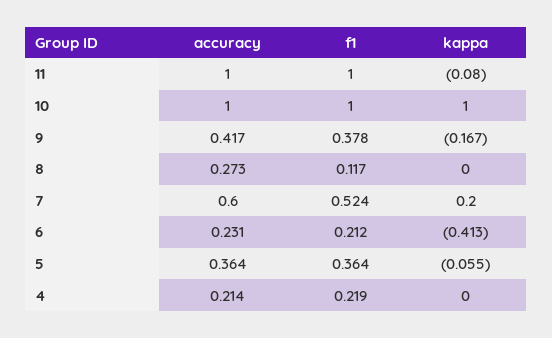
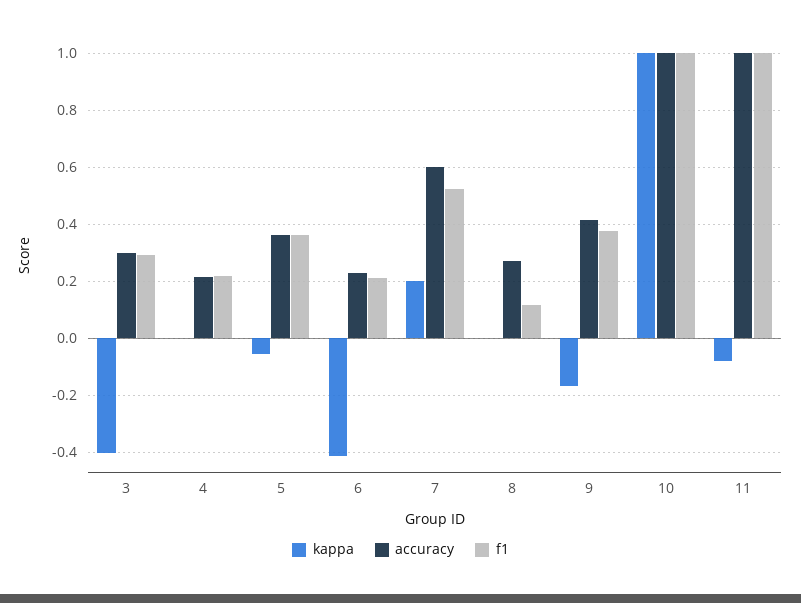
  {
    "accuracy": {
      "11": 1,
      "10": 1,
      "9": 0.417,
      "8": 0.273,
      "7": 0.6,
      "6": 0.231,
      "5": 0.364,
-     "4": 0.214
+     "4": 0.214,
+     "3": 0.3
    },
    "f1": {
      "11": 1,
      "10": 1,
      "9": 0.378,
      "8": 0.117,
      "7": 0.524,
      "6": 0.212,
      "5": 0.364,
-     "4": 0.219
+     "4": 0.219,
+     "3": 0.3
    },
    "kappa": {
      "11": -0.08,
      "10": 1,
      "9": -0.167,
      "8": 0,
      "7": 0.2,
      "6": -0.413,
      "5": -0.055,
-     "4": 0
+     "4": 0,
+     "3": -0.4
    }
  }

